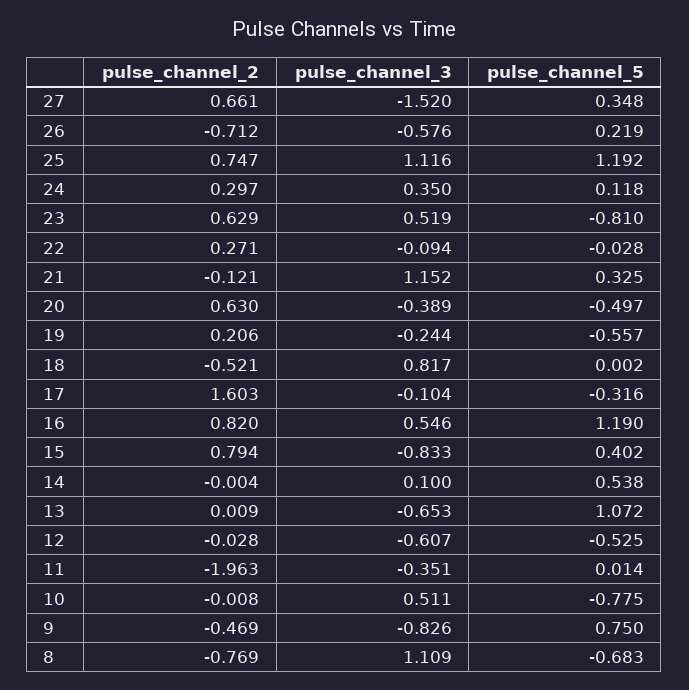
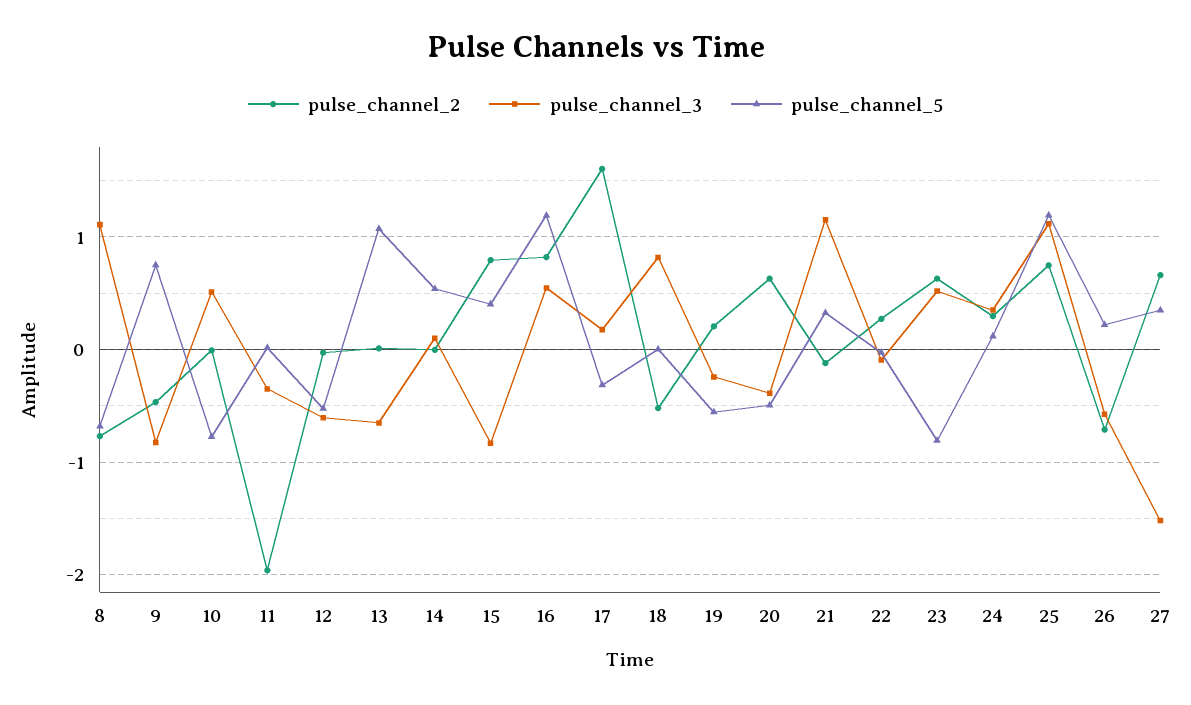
  {
    "pulse_channel_2": {
      "27": 0.661,
      "26": -0.712,
      "25": 0.747,
      "24": 0.297,
      "23": 0.629,
      "22": 0.271,
      "21": -0.121,
      "20": 0.63,
      "19": 0.206,
      "18": -0.521,
      "17": 1.603,
      "16": 0.82,
      "15": 0.794,
      "14": -0.004,
      "13": 0.009,
      "12": -0.028,
      "11": -1.963,
      "10": -0.008,
      "9": -0.469,
      "8": -0.769
    },
    "pulse_channel_3": {
      "27": -1.52,
      "26": -0.576,
      "25": 1.116,
      "24": 0.35,
      "23": 0.519,
      "22": -0.094,
      "21": 1.152,
      "20": -0.389,
      "19": -0.244,
      "18": 0.817,
-     "17": -0.104,
+     "17": 0.2,
      "16": 0.546,
      "15": -0.833,
      "14": 0.1,
      "13": -0.653,
      "12": -0.607,
      "11": -0.351,
      "10": 0.511,
      "9": -0.826,
      "8": 1.109
    },
    "pulse_channel_5": {
      "27": 0.348,
      "26": 0.219,
      "25": 1.192,
      "24": 0.118,
      "23": -0.81,
      "22": -0.028,
      "21": 0.325,
      "20": -0.497,
      "19": -0.557,
      "18": 0.002,
      "17": -0.316,
      "16": 1.19,
      "15": 0.402,
      "14": 0.538,
      "13": 1.072,
      "12": -0.525,
      "11": 0.014,
      "10": -0.775,
      "9": 0.75,
      "8": -0.683
    }
  }

